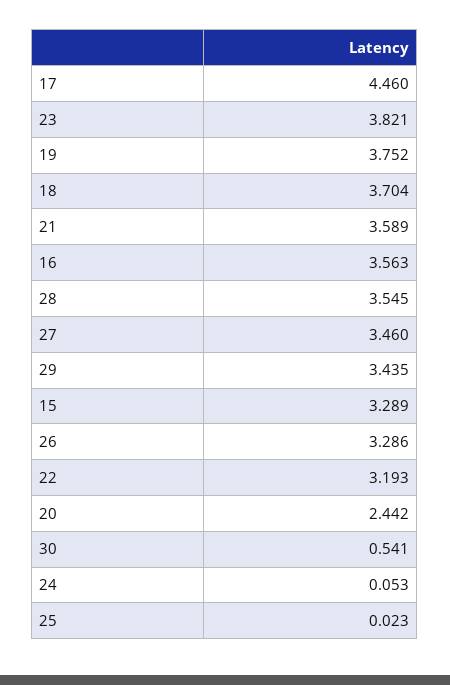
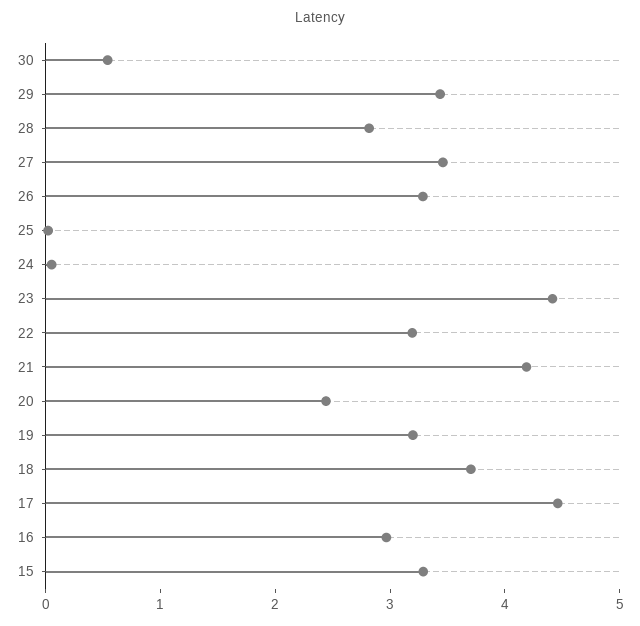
  {
    "17": 4.46,
-   "23": 3.821,
+   "23": 4.4,
-   "19": 3.752,
+   "19": 3.2,
    "18": 3.704,
-   "21": 3.589,
+   "21": 4.2,
-   "16": 3.563,
+   "16": 3,
-   "28": 3.545,
+   "28": 2.8,
    "27": 3.46,
    "29": 3.435,
    "15": 3.289,
    "26": 3.286,
    "22": 3.193,
    "20": 2.442,
    "30": 0.541,
    "24": 0.053,
    "25": 0.023
  }

